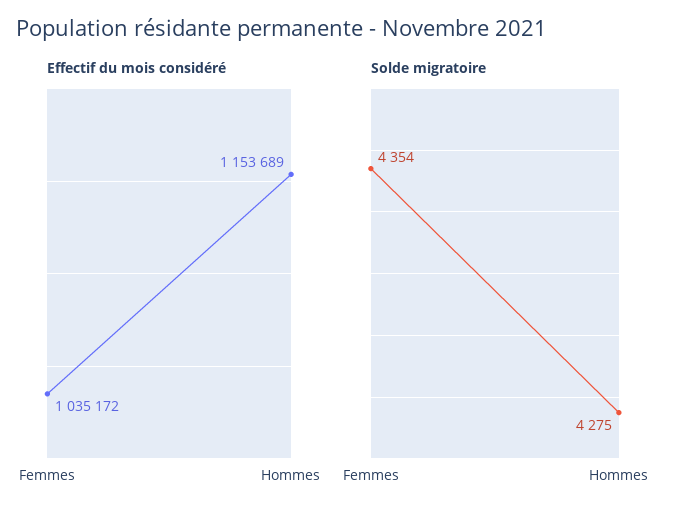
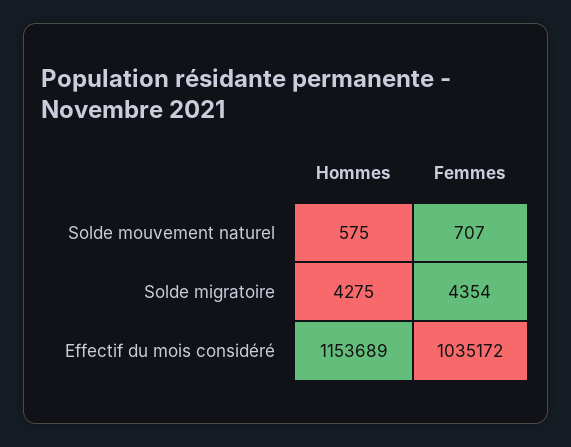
  {
    "Effectif du mois considéré": {
      "Femmes": 1035172,
      "Hommes": 1153689
    },
    "Solde migratoire": {
      "Femmes": 4354,
      "Hommes": 4275
-   }
+   },
+   "Solde mouvement naturel": {
+     "Hommes": 575,
+     "Femmes": 707
+   }
  }

